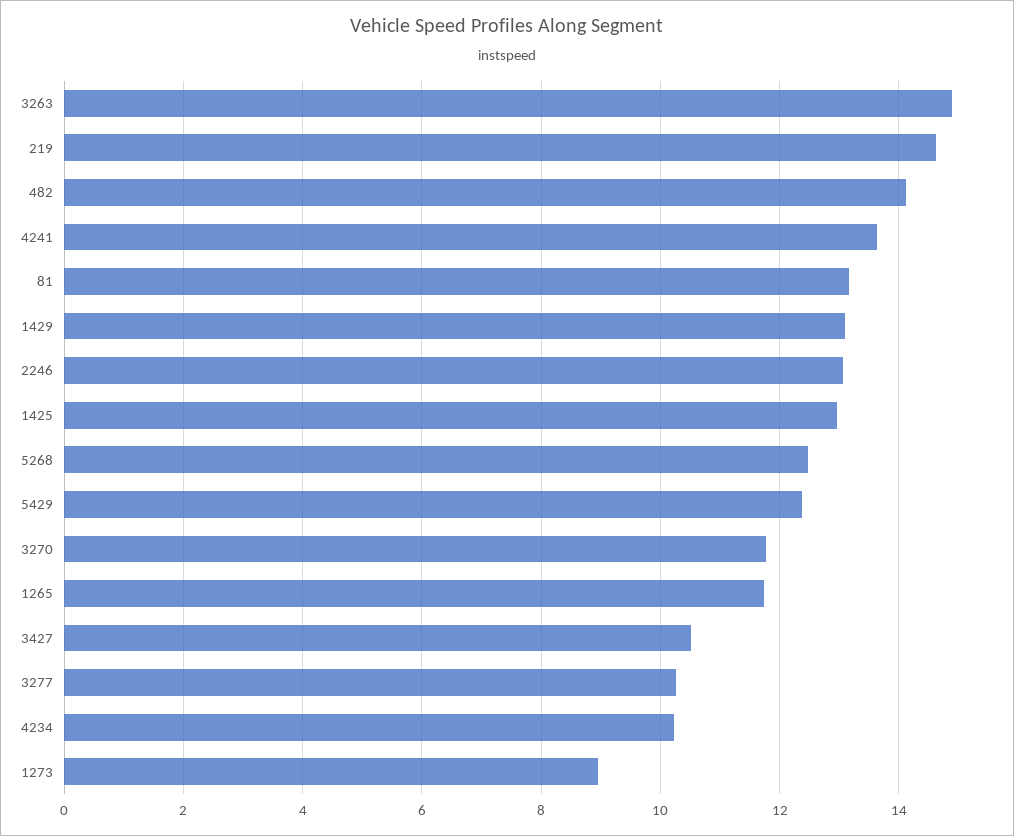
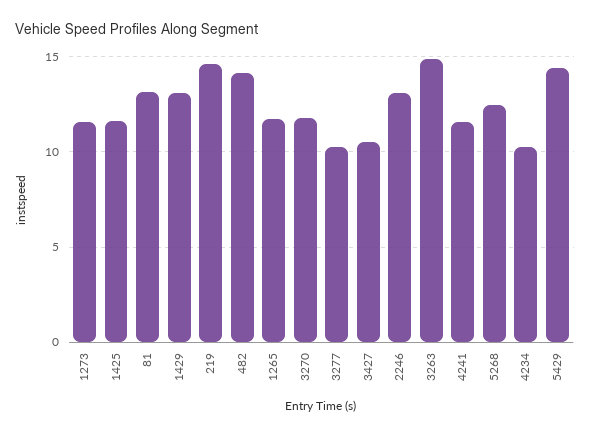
  {
    "3263": 14.8,
    "219": 14.6,
    "482": 14.2,
-   "4241": 13.6,
+   "4241": 11.5,
    "81": 13.2,
    "1429": 13.2,
    "2246": 13,
-   "1425": 13,
+   "1425": 11.5,
    "5268": 12.4,
-   "5429": 12.4,
+   "5429": 14.5,
    "3270": 11.8,
    "1265": 11.8,
    "3427": 10.6,
    "3277": 10.2,
    "4234": 10.2,
-   "1273": 9
+   "1273": 11.5
  }

